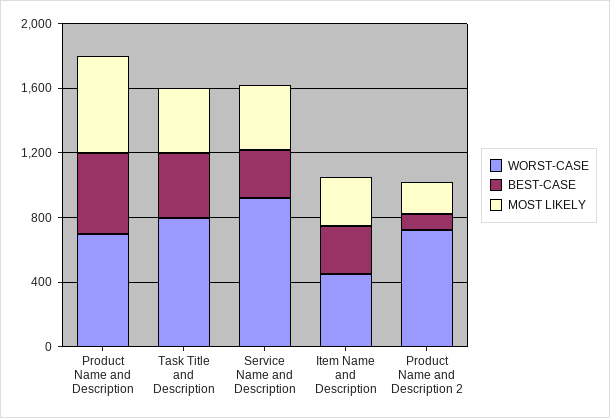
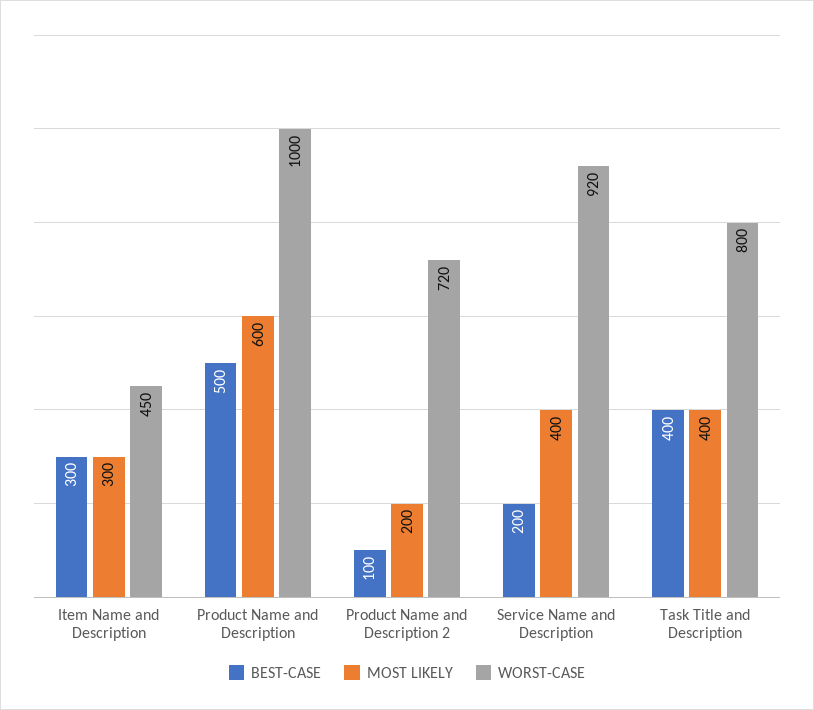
  {
    "WORST-CASE": {
-     "Product Name and Description": 700,
+     "Product Name and Description": 1000,
      "Task Title and Description": 800,
      "Service Name and Description": 920,
      "Item Name and Description": 450,
      "Product Name and Description 2": 720
    },
    "BEST-CASE": {
      "Product Name and Description": 500,
      "Task Title and Description": 400,
-     "Service Name and Description": 300,
+     "Service Name and Description": 200,
      "Item Name and Description": 300,
      "Product Name and Description 2": 100
    },
    "MOST LIKELY": {
      "Product Name and Description": 600,
      "Task Title and Description": 400,
      "Service Name and Description": 400,
      "Item Name and Description": 300,
      "Product Name and Description 2": 200
    }
  }

